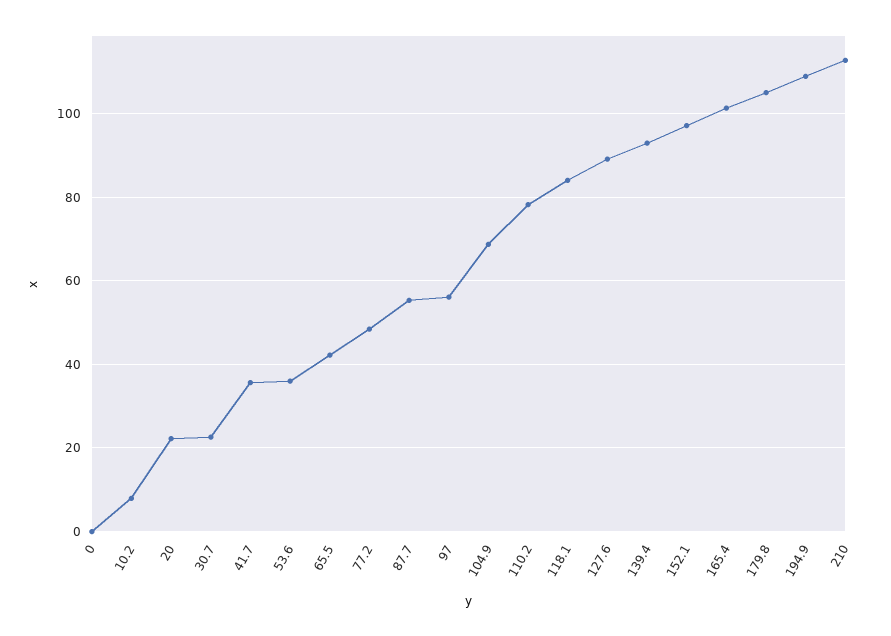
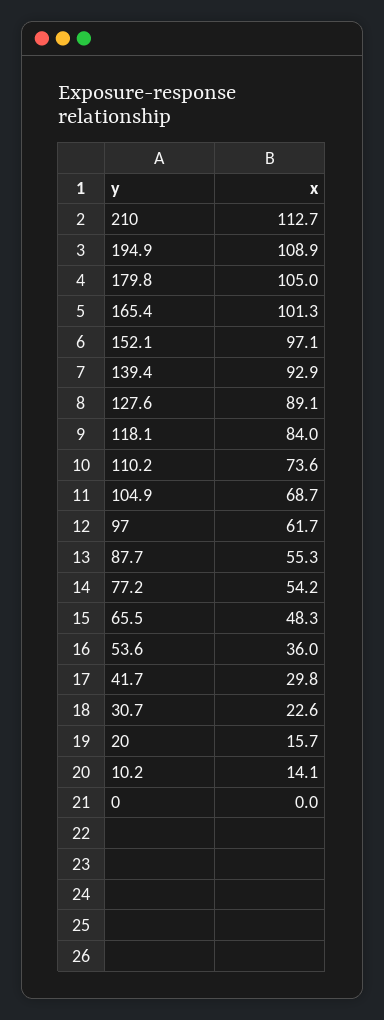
  {
    "0": 0,
-   "10.2": 8,
+   "10.2": 14.1,
-   "20": 22,
+   "20": 15.7,
    "30.7": 22.6,
-   "41.7": 36,
+   "41.7": 29.8,
    "53.6": 36,
-   "65.5": 42,
+   "65.5": 48.3,
-   "77.2": 48,
+   "77.2": 54.2,
    "87.7": 55.3,
-   "97": 56,
+   "97": 61.7,
    "104.9": 68.7,
-   "110.2": 78,
+   "110.2": 73.6,
    "118.1": 84,
    "127.6": 89.1,
    "139.4": 92.9,
    "152.1": 97.1,
    "165.4": 101.3,
    "179.8": 105,
    "194.9": 108.9,
    "210": 112.7
  }

